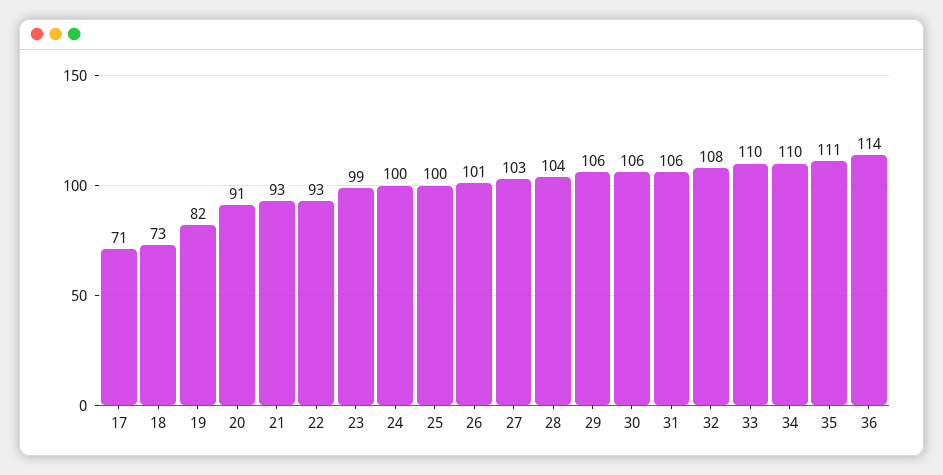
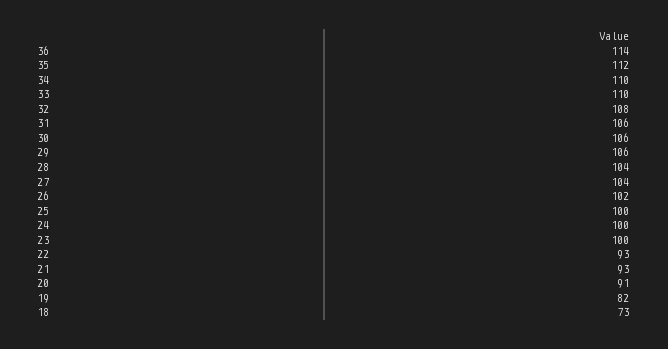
  {
-   "17": 71,
    "18": 73,
    "19": 82,
    "20": 91,
    "21": 93,
    "22": 93,
-   "23": 99,
+   "23": 100,
    "24": 100,
    "25": 100,
-   "26": 101,
+   "26": 102,
-   "27": 103,
+   "27": 104,
    "28": 104,
    "29": 106,
    "30": 106,
    "31": 106,
    "32": 108,
    "33": 110,
    "34": 110,
-   "35": 111,
+   "35": 112,
    "36": 114
  }

